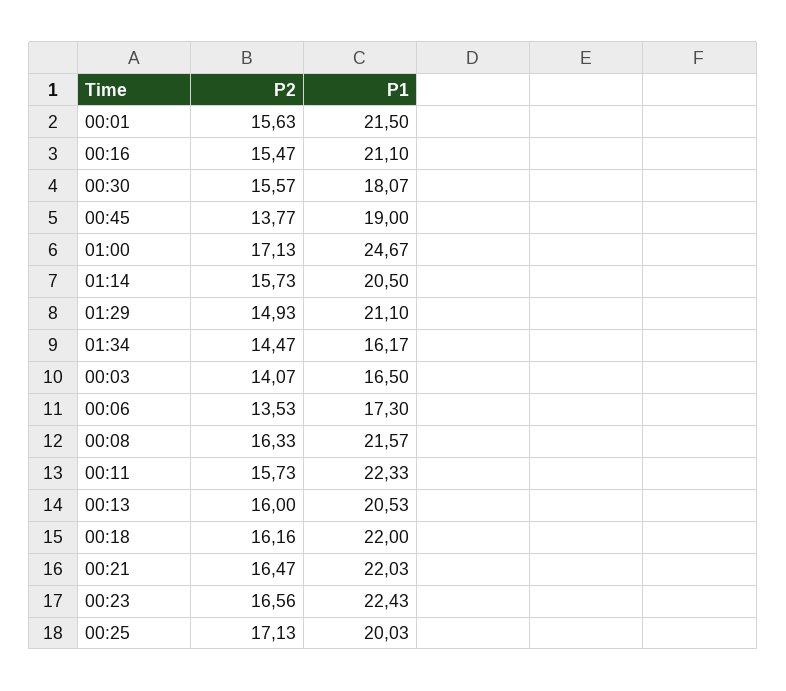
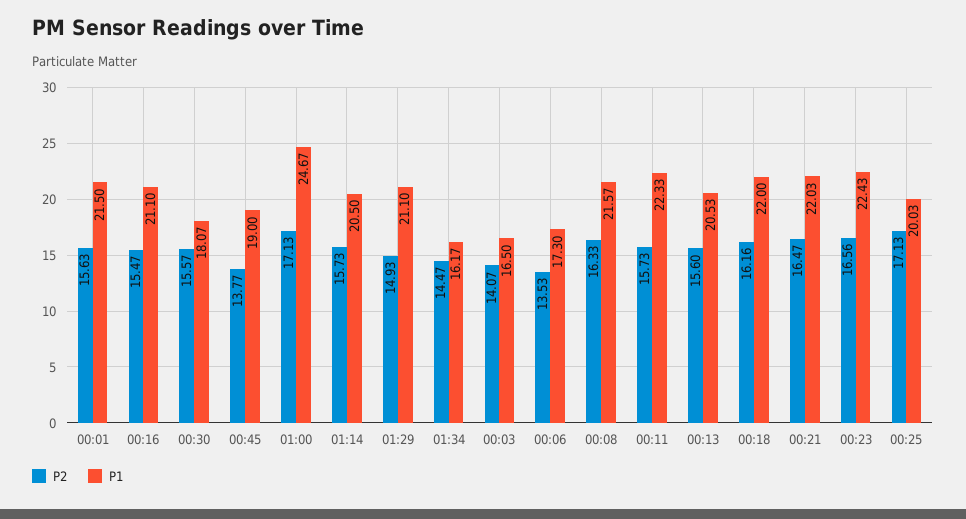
  {
    "P2": {
      "00:01": 15.63,
      "00:16": 15.47,
      "00:30": 15.57,
      "00:45": 13.77,
      "01:00": 17.13,
      "01:14": 15.73,
      "01:29": 14.93,
      "01:34": 14.47,
      "00:03": 14.07,
      "00:06": 13.53,
      "00:08": 16.33,
      "00:11": 15.73,
-     "00:13": 16,
+     "00:13": 15.6,
      "00:18": 16.16,
      "00:21": 16.47,
      "00:23": 16.56,
      "00:25": 17.13
    },
    "P1": {
      "00:01": 21.5,
      "00:16": 21.1,
      "00:30": 18.07,
      "00:45": 19,
      "01:00": 24.67,
      "01:14": 20.5,
      "01:29": 21.1,
      "01:34": 16.17,
      "00:03": 16.5,
      "00:06": 17.3,
      "00:08": 21.57,
      "00:11": 22.33,
      "00:13": 20.53,
      "00:18": 22,
      "00:21": 22.03,
      "00:23": 22.43,
      "00:25": 20.03
    }
  }

